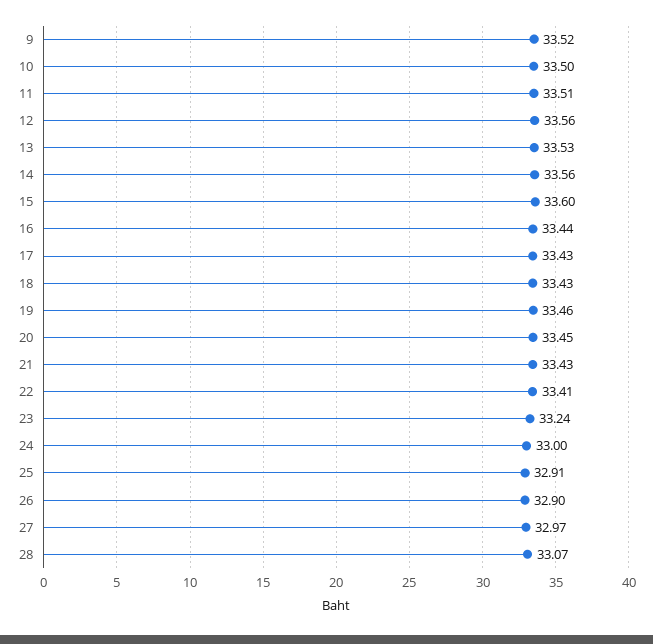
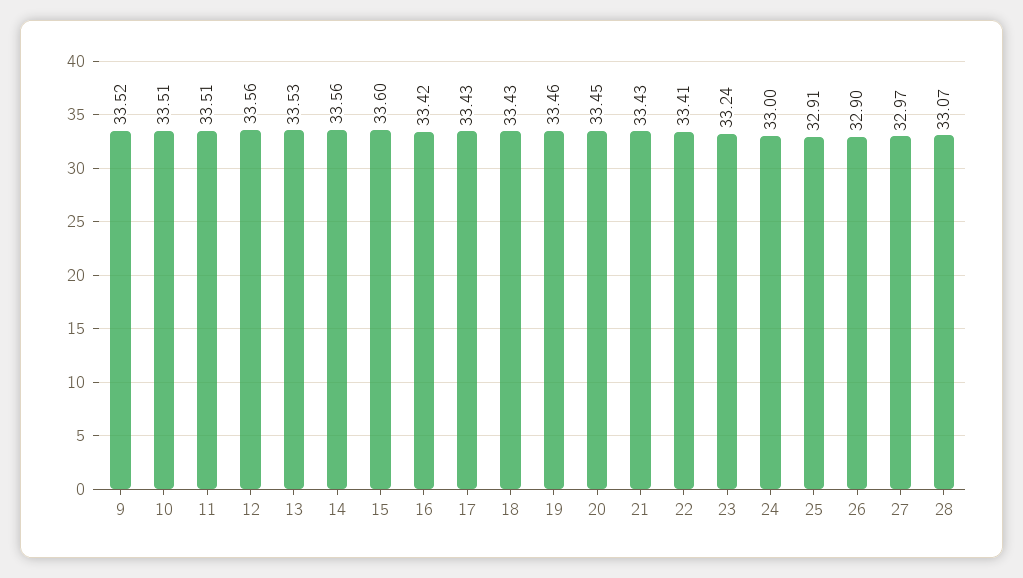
  {
    "9": 33.52,
-   "10": 33.5,
+   "10": 33.51,
    "11": 33.51,
    "12": 33.56,
    "13": 33.53,
    "14": 33.56,
    "15": 33.6,
-   "16": 33.44,
+   "16": 33.42,
    "17": 33.43,
    "18": 33.43,
    "19": 33.46,
    "20": 33.45,
    "21": 33.43,
    "22": 33.41,
    "23": 33.24,
    "24": 33,
    "25": 32.91,
    "26": 32.9,
    "27": 32.97,
    "28": 33.07
  }

